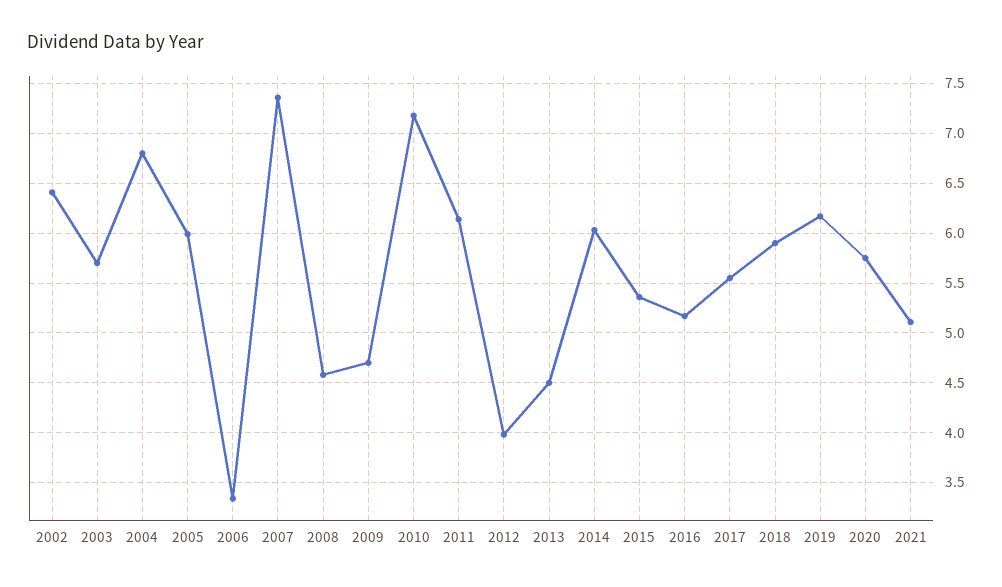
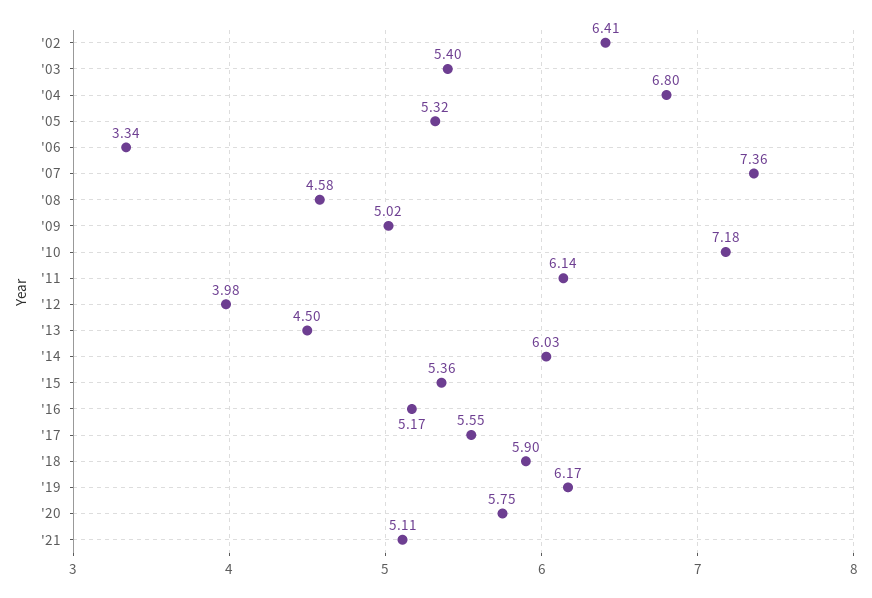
  {
    "2002": 6.41,
-   "2003": 5.7,
+   "2003": 5.4,
    "2004": 6.8,
-   "2005": 6,
+   "2005": 5.32,
    "2006": 3.34,
    "2007": 7.36,
    "2008": 4.58,
-   "2009": 4.7,
+   "2009": 5.02,
    "2010": 7.18,
    "2011": 6.14,
    "2012": 3.98,
    "2013": 4.5,
    "2014": 6.03,
    "2015": 5.36,
    "2016": 5.17,
    "2017": 5.55,
    "2018": 5.9,
    "2019": 6.17,
    "2020": 5.75,
    "2021": 5.11
  }

